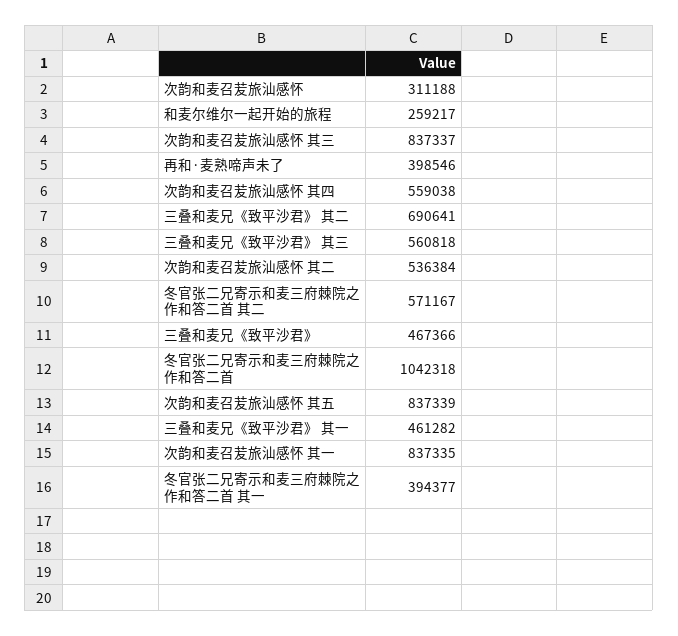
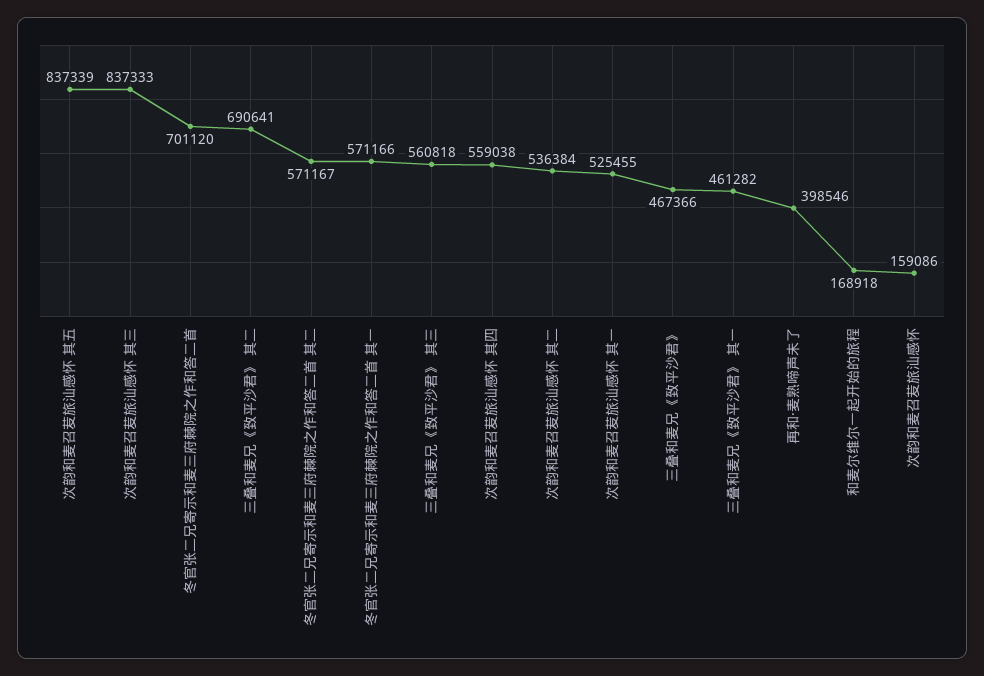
  {
-   "次韵和麦召苃旅汕感怀": 311188,
+   "次韵和麦召苃旅汕感怀": 159086,
-   "和麦尔维尔一起开始的旅程": 259217,
+   "和麦尔维尔一起开始的旅程": 168918,
-   "次韵和麦召苃旅汕感怀 其三": 837337,
+   "次韵和麦召苃旅汕感怀 其三": 837333,
    "再和·麦熟啼声未了": 398546,
    "次韵和麦召苃旅汕感怀 其四": 559038,
    "三叠和麦兄《致平沙君》 其二": 690641,
    "三叠和麦兄《致平沙君》 其三": 560818,
    "次韵和麦召苃旅汕感怀 其二": 536384,
    "冬官张二兄寄示和麦三府棘院之作和答二首 其二": 571167,
    "三叠和麦兄《致平沙君》": 467366,
-   "冬官张二兄寄示和麦三府棘院之作和答二首": 1042318,
+   "冬官张二兄寄示和麦三府棘院之作和答二首": 701120,
    "次韵和麦召苃旅汕感怀 其五": 837339,
    "三叠和麦兄《致平沙君》 其一": 461282,
-   "次韵和麦召苃旅汕感怀 其一": 837335,
+   "次韵和麦召苃旅汕感怀 其一": 525455,
-   "冬官张二兄寄示和麦三府棘院之作和答二首 其一": 394377
+   "冬官张二兄寄示和麦三府棘院之作和答二首 其一": 571166
  }

